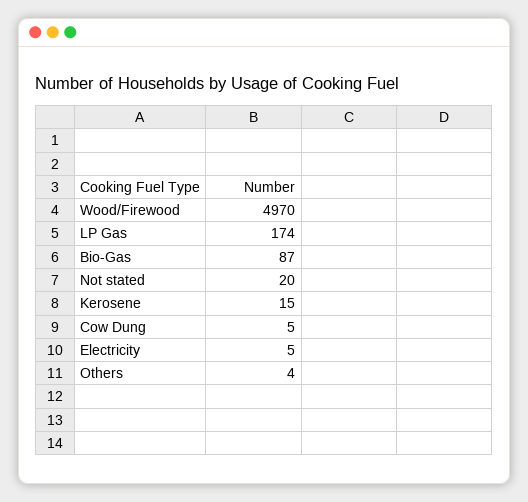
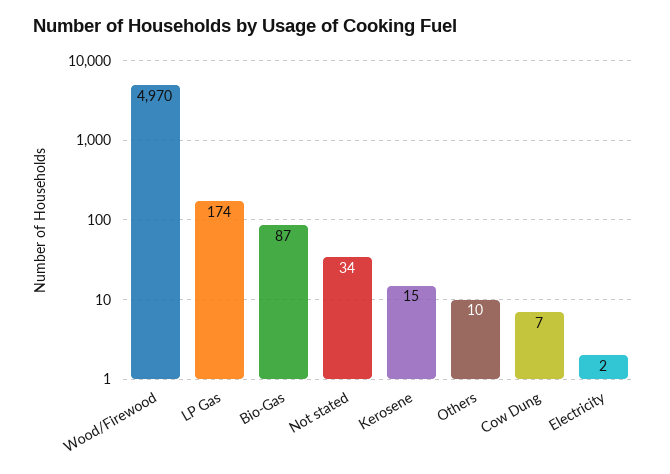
  {
    "Wood/Firewood": 4970,
    "LP Gas": 174,
    "Bio-Gas": 87,
-   "Not stated": 20,
+   "Not stated": 34,
    "Kerosene": 15,
-   "Cow Dung": 5,
+   "Cow Dung": 7,
-   "Electricity": 5,
+   "Electricity": 2,
-   "Others": 4
+   "Others": 10
  }

